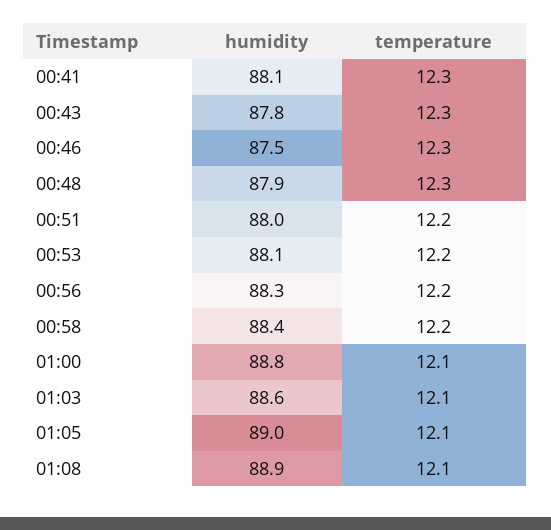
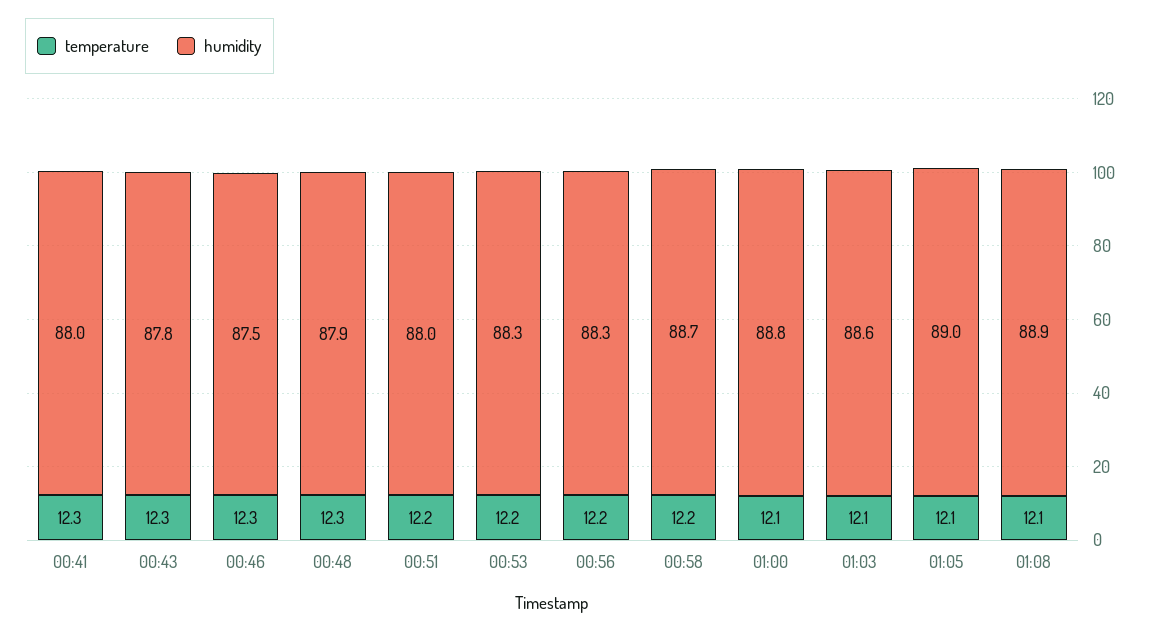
  {
    "humidity": {
-     "00:41": 88.1,
+     "00:41": 88,
      "00:43": 87.8,
      "00:46": 87.5,
      "00:48": 87.9,
      "00:51": 88,
-     "00:53": 88.1,
+     "00:53": 88.3,
      "00:56": 88.3,
-     "00:58": 88.4,
+     "00:58": 88.7,
      "01:00": 88.8,
      "01:03": 88.6,
      "01:05": 89,
      "01:08": 88.9
    },
    "temperature": {
      "00:41": 12.3,
      "00:43": 12.3,
      "00:46": 12.3,
      "00:48": 12.3,
      "00:51": 12.2,
      "00:53": 12.2,
      "00:56": 12.2,
      "00:58": 12.2,
      "01:00": 12.1,
      "01:03": 12.1,
      "01:05": 12.1,
      "01:08": 12.1
    }
  }

